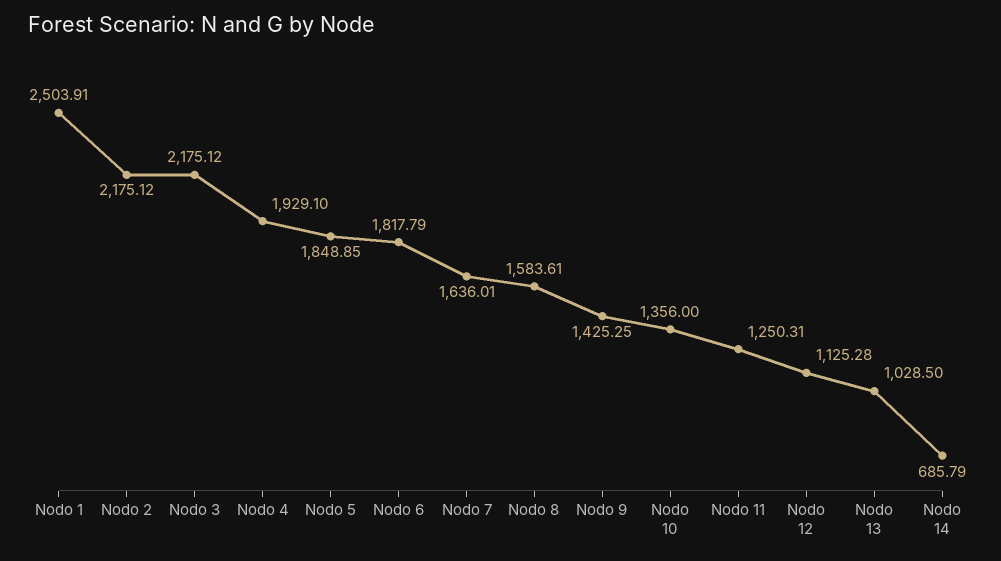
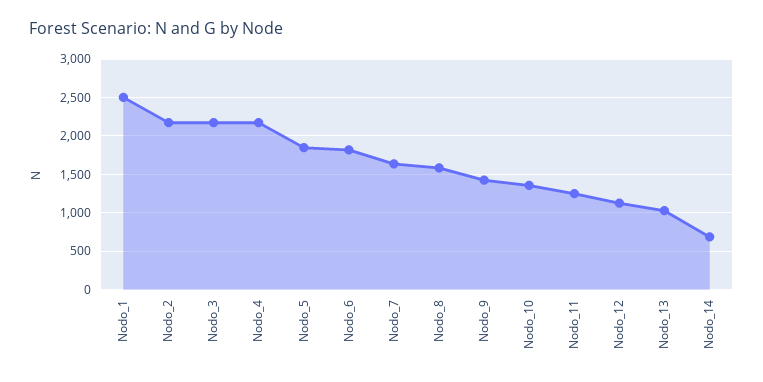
  {
    "Nodo 1": 2503.91,
    "Nodo 2": 2175.12,
    "Nodo 3": 2175.12,
-   "Nodo 4": 1929.1,
+   "Nodo 4": 2200,
    "Nodo 5": 1848.85,
    "Nodo 6": 1817.79,
    "Nodo 7": 1636.01,
    "Nodo 8": 1583.61,
    "Nodo 9": 1425.25,
    "Nodo 10": 1356,
    "Nodo 11": 1250.31,
    "Nodo 12": 1125.28,
    "Nodo 13": 1028.5,
    "Nodo 14": 685.79
  }

